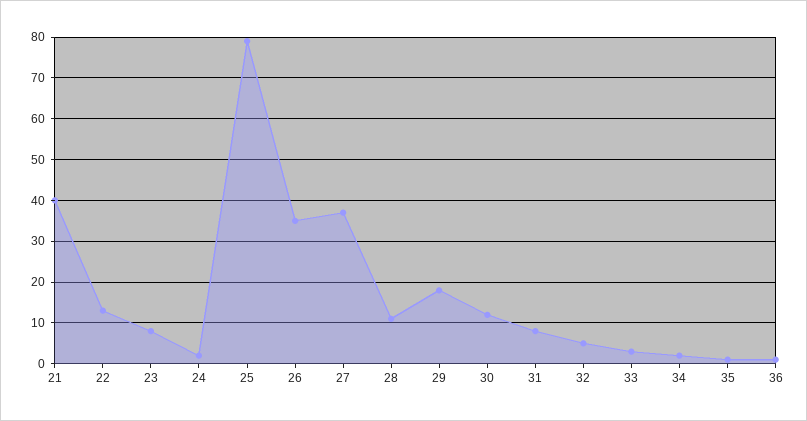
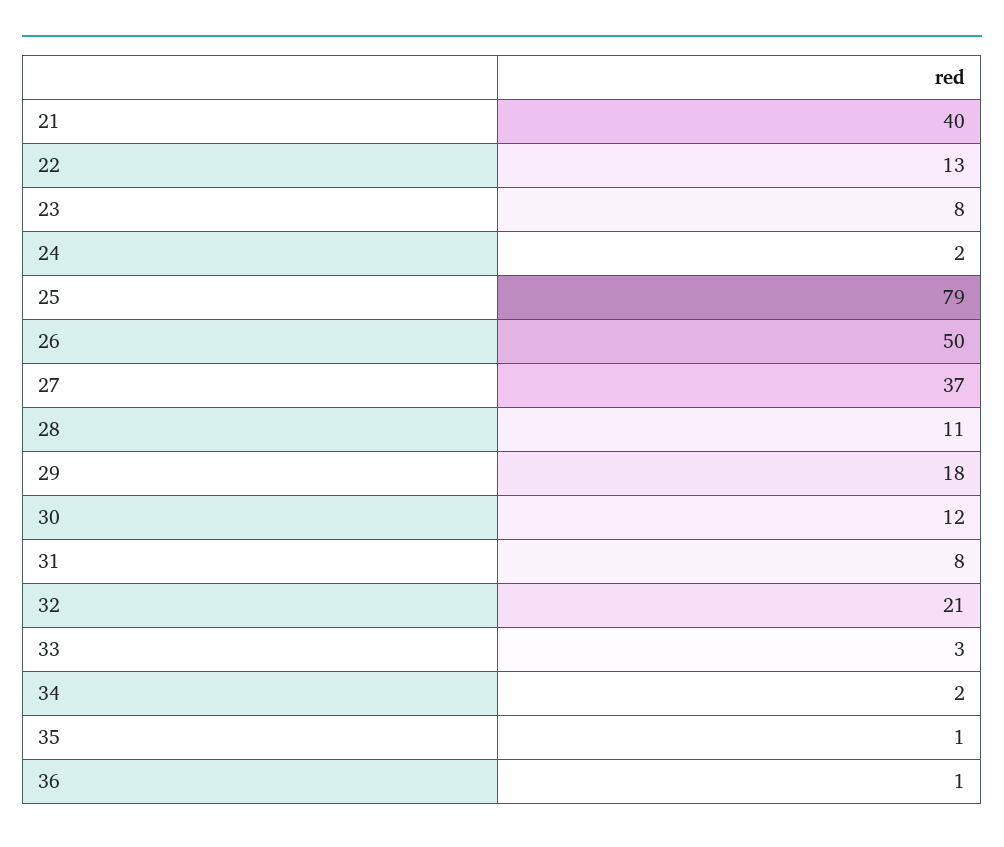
  {
    "21": 40,
    "22": 13,
    "23": 8,
    "24": 2,
    "25": 79,
-   "26": 35,
+   "26": 50,
    "27": 37,
    "28": 11,
    "29": 18,
    "30": 12,
    "31": 8,
-   "32": 5,
+   "32": 21,
    "33": 3,
    "34": 2,
    "35": 1,
    "36": 1
  }

